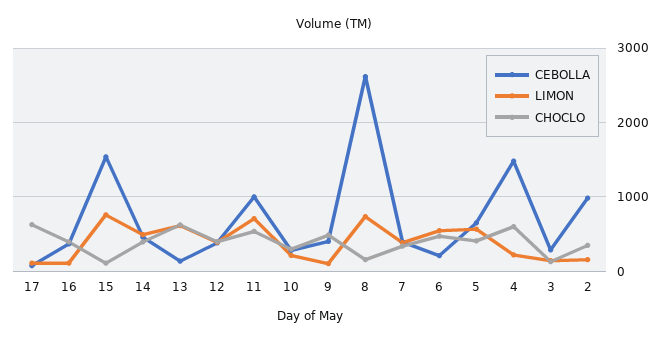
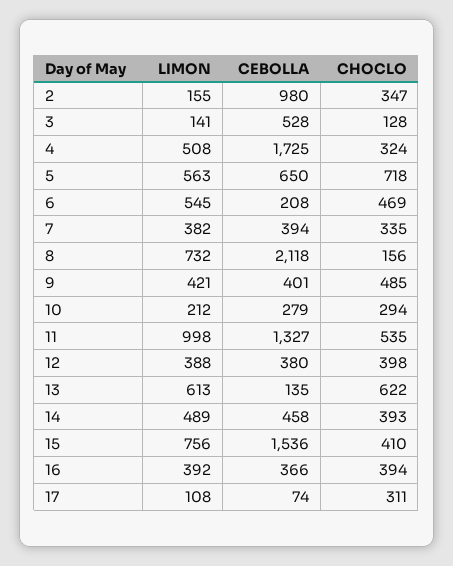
  {
    "CEBOLLA": {
      "17": 74,
      "16": 366,
      "15": 1536,
      "14": 458,
      "13": 135,
      "12": 380,
-     "11": 1000,
+     "11": 1327,
      "10": 279,
      "9": 401,
-     "8": 2600,
+     "8": 2118,
      "7": 394,
      "6": 208,
      "5": 650,
-     "4": 1500,
+     "4": 1725,
-     "3": 300,
+     "3": 528,
      "2": 980
    },
    "LIMON": {
      "17": 108,
-     "16": 100,
+     "16": 392,
      "15": 756,
      "14": 489,
      "13": 613,
      "12": 388,
-     "11": 700,
+     "11": 998,
      "10": 212,
-     "9": 100,
+     "9": 421,
      "8": 732,
      "7": 382,
      "6": 545,
      "5": 563,
-     "4": 200,
+     "4": 508,
      "3": 141,
      "2": 155
    },
    "CHOCLO": {
-     "17": 600,
+     "17": 311,
      "16": 394,
-     "15": 100,
+     "15": 410,
      "14": 393,
      "13": 622,
      "12": 398,
      "11": 535,
      "10": 294,
      "9": 485,
      "8": 156,
      "7": 335,
      "6": 469,
-     "5": 400,
+     "5": 718,
-     "4": 600,
+     "4": 324,
      "3": 128,
      "2": 347
    }
  }

